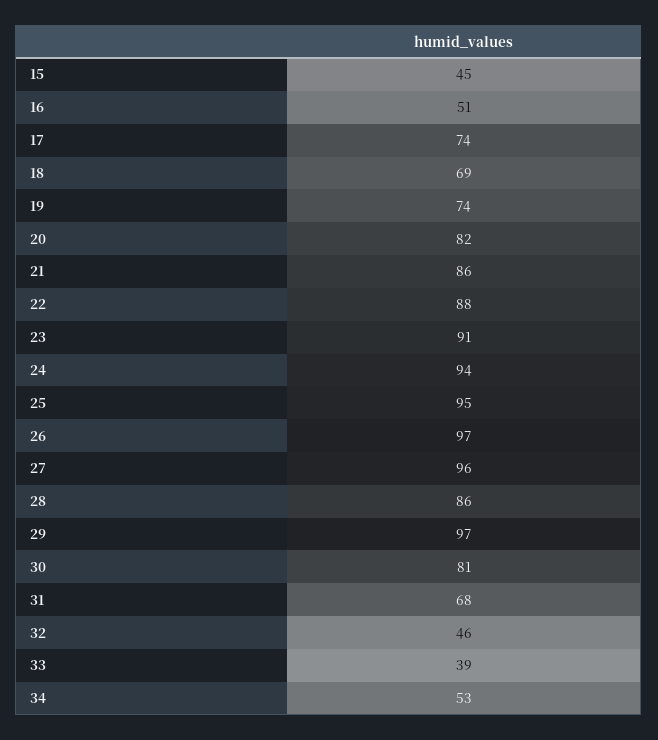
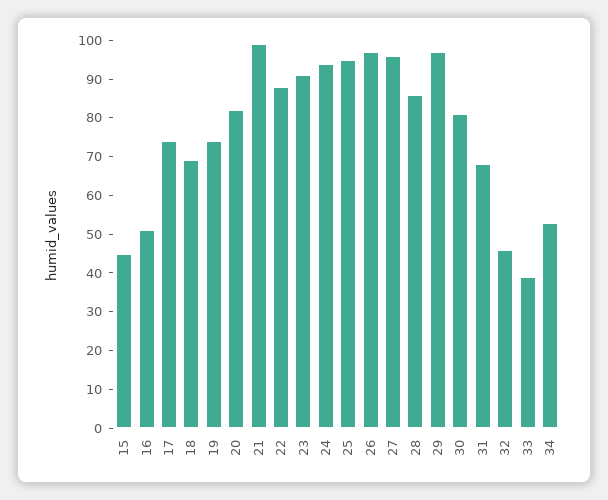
  {
    "15": 45,
    "16": 51,
    "17": 74,
    "18": 69,
    "19": 74,
    "20": 82,
-   "21": 86,
+   "21": 100,
    "22": 88,
    "23": 91,
    "24": 94,
    "25": 95,
    "26": 97,
    "27": 96,
    "28": 86,
    "29": 97,
    "30": 81,
    "31": 68,
    "32": 46,
    "33": 39,
    "34": 53
  }

